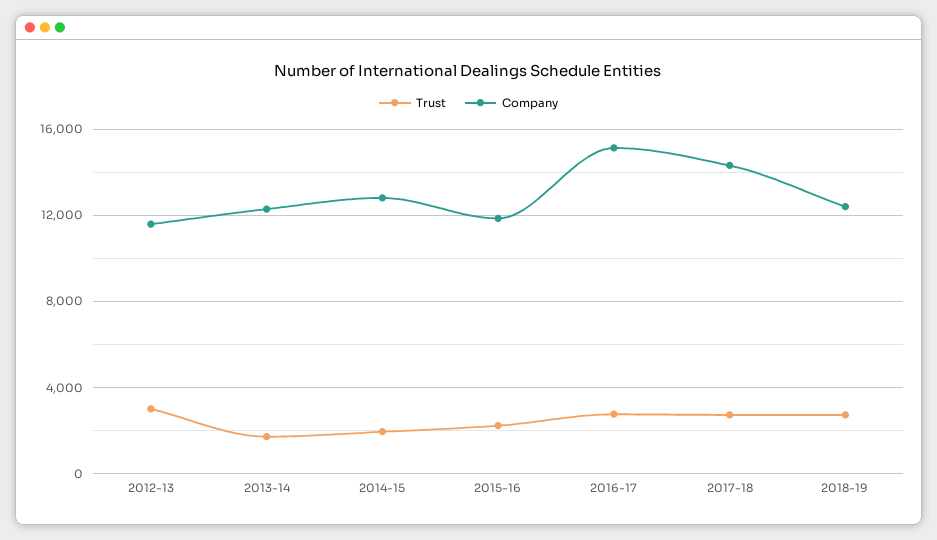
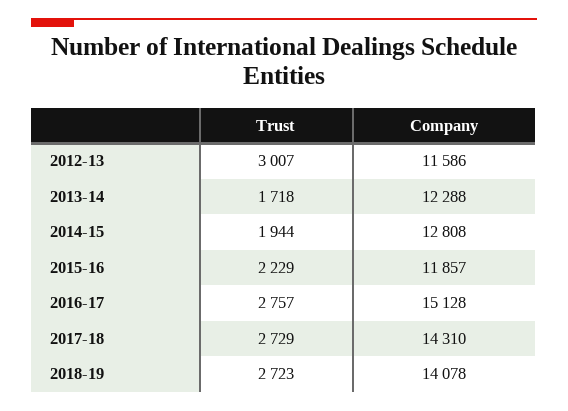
  {
    "Trust": {
      "2012-13": 3007,
      "2013-14": 1718,
      "2014-15": 1944,
      "2015-16": 2229,
      "2016-17": 2757,
      "2017-18": 2729,
      "2018-19": 2723
    },
    "Company": {
      "2012-13": 11586,
      "2013-14": 12288,
      "2014-15": 12808,
      "2015-16": 11857,
      "2016-17": 15128,
      "2017-18": 14310,
-     "2018-19": 12500
+     "2018-19": 14078
    }
  }

